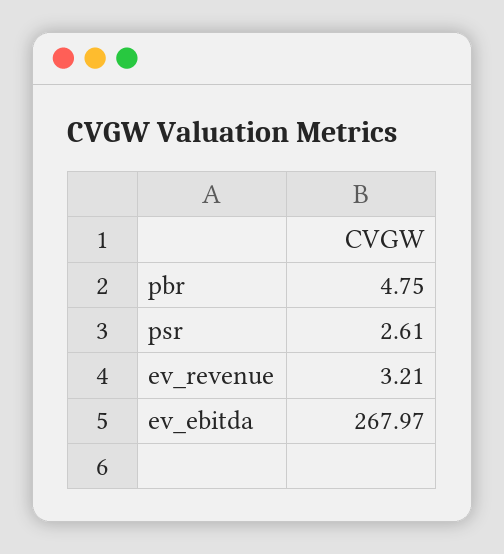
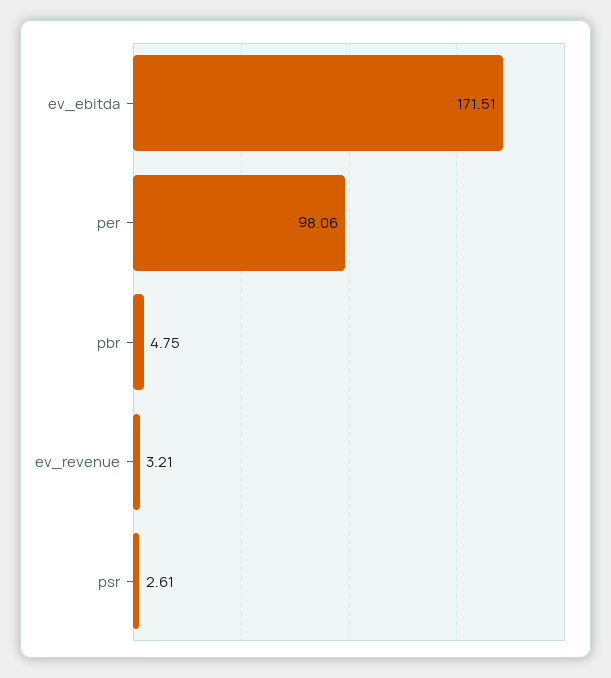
  {
    "pbr": 4.75,
    "psr": 2.61,
    "ev_revenue": 3.21,
-   "ev_ebitda": 267.97
+   "ev_ebitda": 171.51,
+   "per": 98.06
  }

